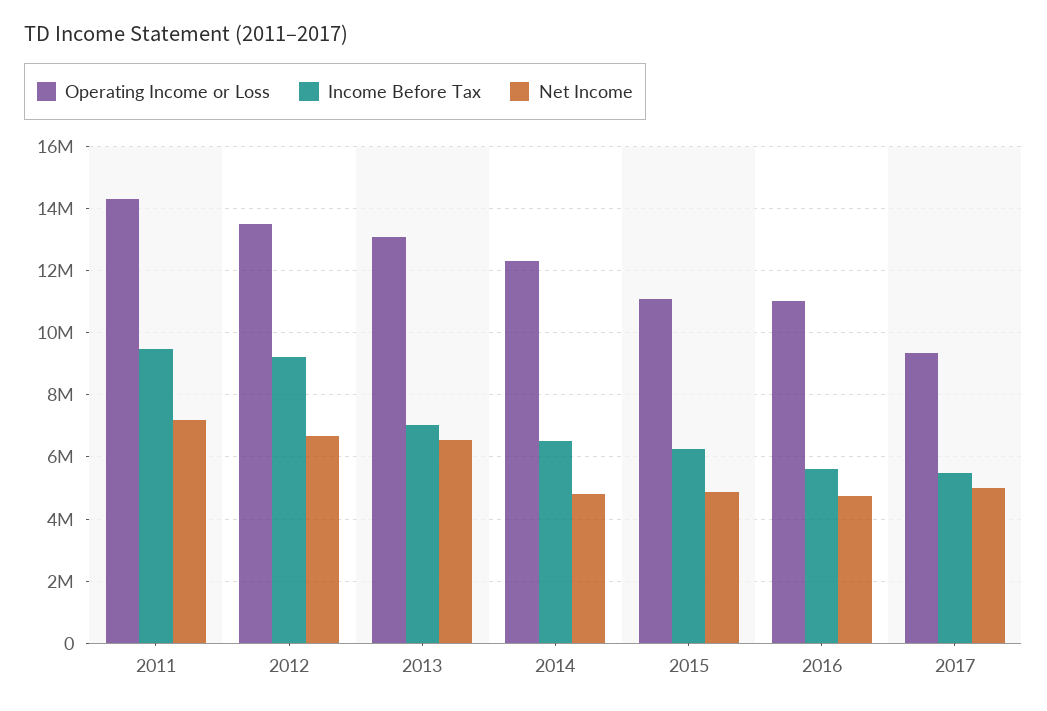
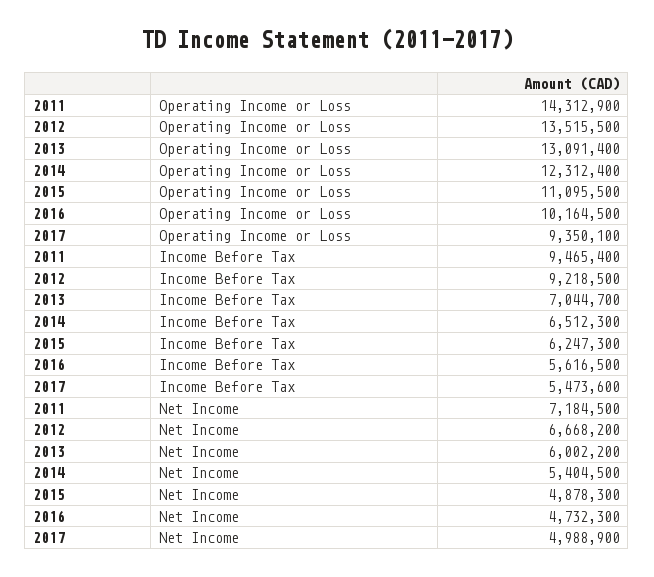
  {
    "Operating Income or Loss": {
      "2011": 14312900,
      "2012": 13515500,
      "2013": 13091400,
      "2014": 12312400,
      "2015": 11095500,
-     "2016": 11000000,
+     "2016": 10164500,
      "2017": 9350100
    },
    "Income Before Tax": {
      "2011": 9465400,
      "2012": 9218500,
      "2013": 7044700,
      "2014": 6512300,
      "2015": 6247300,
      "2016": 5616500,
      "2017": 5473600
    },
    "Net Income": {
      "2011": 7184500,
      "2012": 6668200,
-     "2013": 6600000,
+     "2013": 6002200,
-     "2014": 4800000,
+     "2014": 5404500,
      "2015": 4878300,
      "2016": 4732300,
      "2017": 4988900
    }
  }

